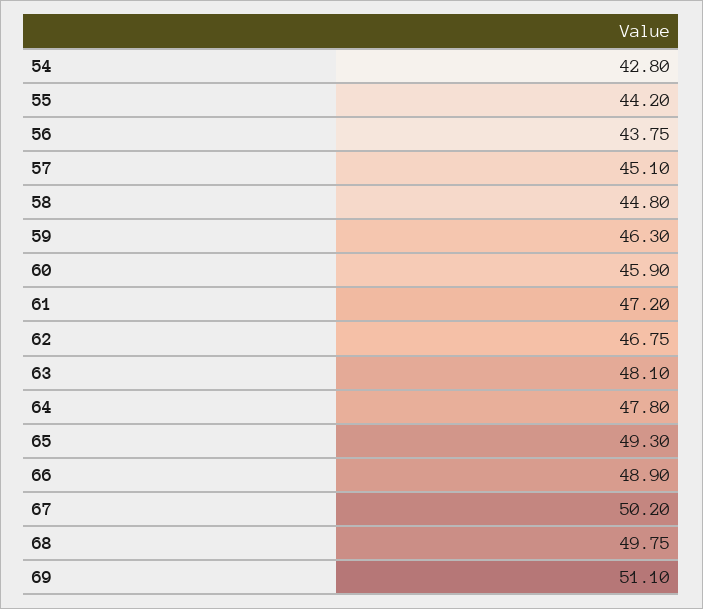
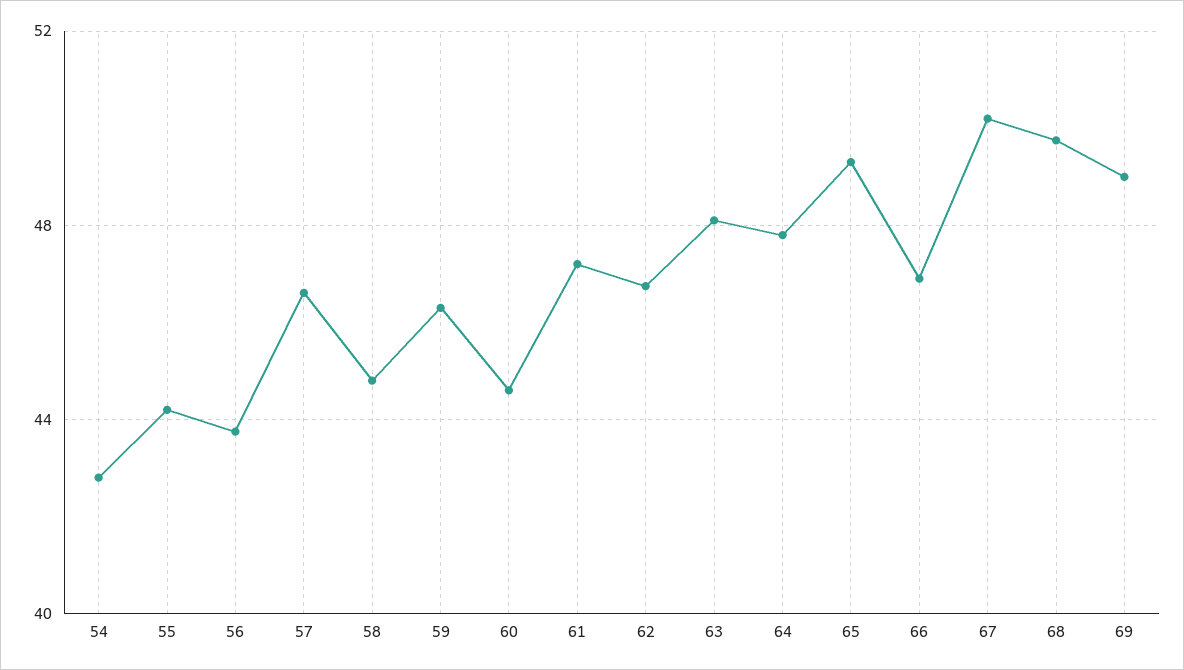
  {
    "54": 42.8,
    "55": 44.2,
    "56": 43.75,
-   "57": 45.1,
+   "57": 46.5,
    "58": 44.8,
    "59": 46.3,
-   "60": 45.9,
+   "60": 44.5,
    "61": 47.2,
    "62": 46.75,
    "63": 48.1,
    "64": 47.8,
    "65": 49.3,
-   "66": 48.9,
+   "66": 47,
    "67": 50.2,
    "68": 49.75,
-   "69": 51.1
+   "69": 49
  }

